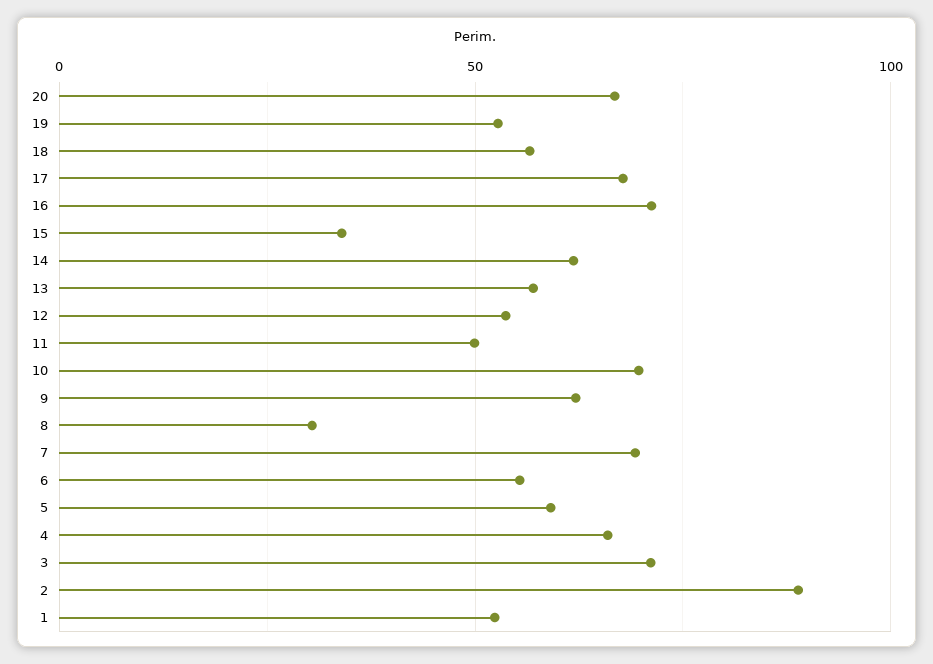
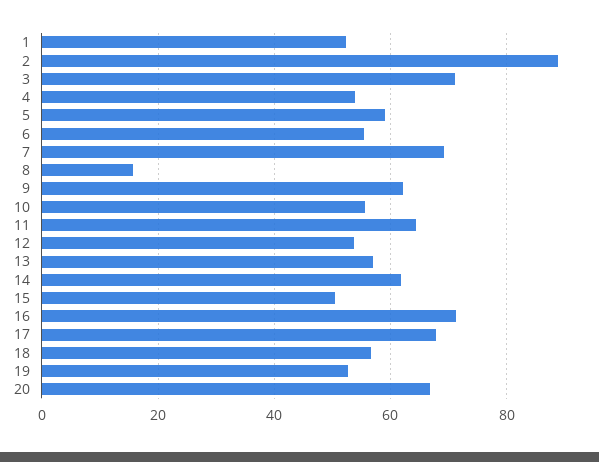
  {
    "20": 66,
    "19": 52,
    "18": 56,
    "17": 68,
    "16": 72,
-   "15": 35,
+   "15": 50,
    "14": 62,
    "13": 58,
    "12": 54,
-   "11": 50,
+   "11": 64,
-   "10": 70,
+   "10": 56,
    "9": 62,
-   "8": 30,
+   "8": 16,
    "7": 70,
    "6": 56,
    "5": 60,
-   "4": 65,
+   "4": 54,
    "3": 72,
    "2": 88,
    "1": 52
  }

